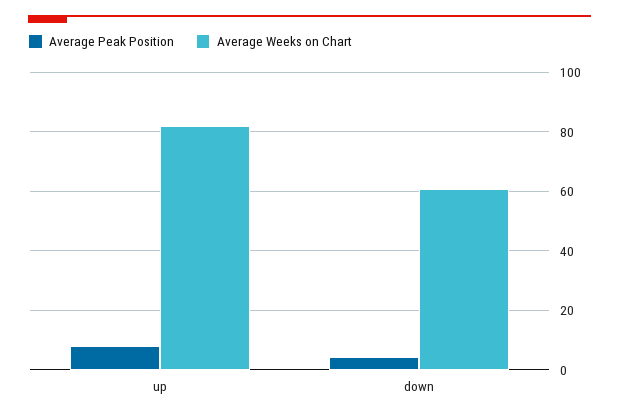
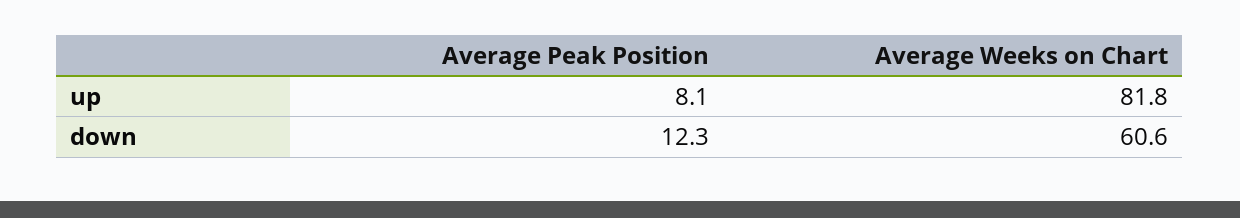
  {
    "Average Peak Position": {
      "up": 8.1,
-     "down": 5
+     "down": 12.3
    },
    "Average Weeks on Chart": {
      "up": 81.8,
      "down": 60.6
    }
  }

